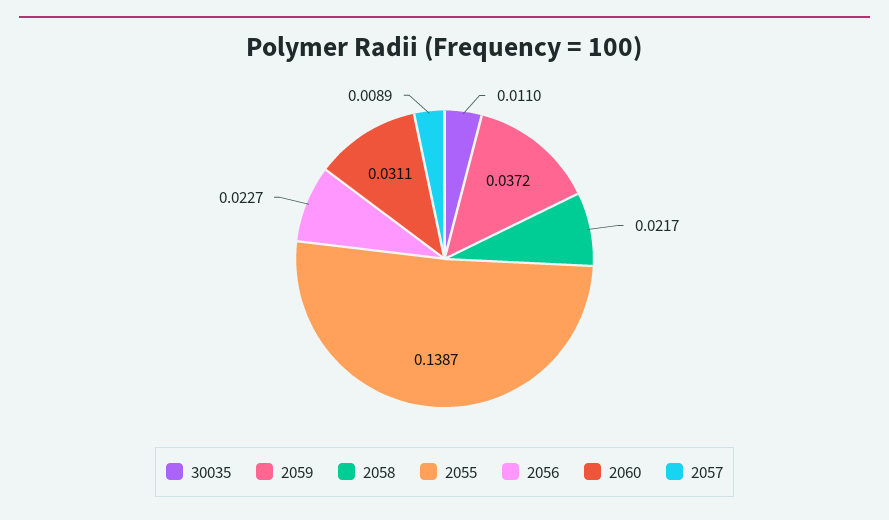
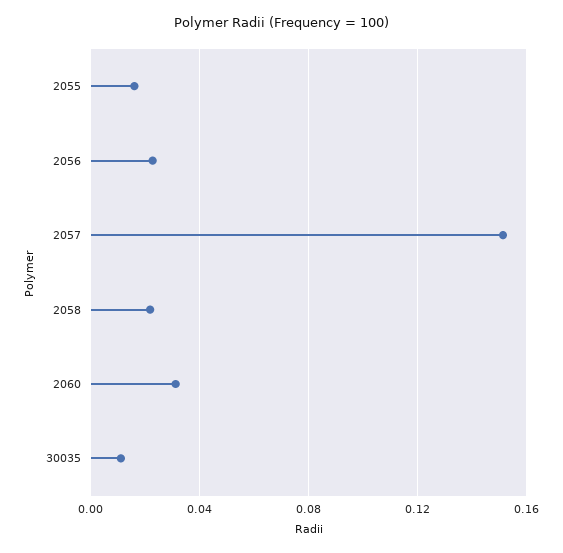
  {
    "30035": 0.011,
-   "2059": 0.0372,
    "2058": 0.0217,
-   "2055": 0.1387,
+   "2055": 0.015,
    "2056": 0.0227,
    "2060": 0.0311,
-   "2057": 0.0089
+   "2057": 0.15
  }

